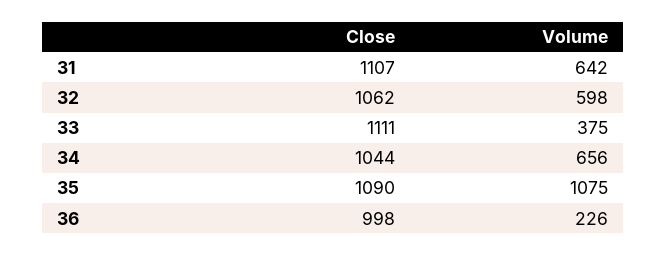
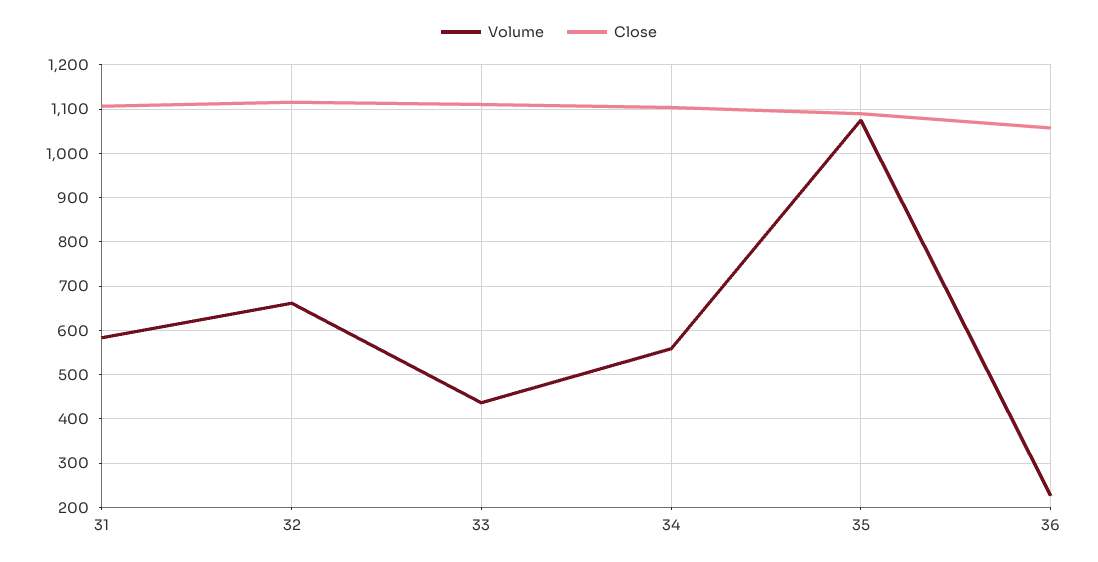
  {
    "Close": {
      "31": 1107,
-     "32": 1062,
+     "32": 1120,
      "33": 1111,
-     "34": 1044,
+     "34": 1100,
      "35": 1090,
-     "36": 998
+     "36": 1060
    },
    "Volume": {
-     "31": 642,
+     "31": 580,
-     "32": 598,
+     "32": 660,
-     "33": 375,
+     "33": 440,
-     "34": 656,
+     "34": 560,
      "35": 1075,
      "36": 226
    }
  }

